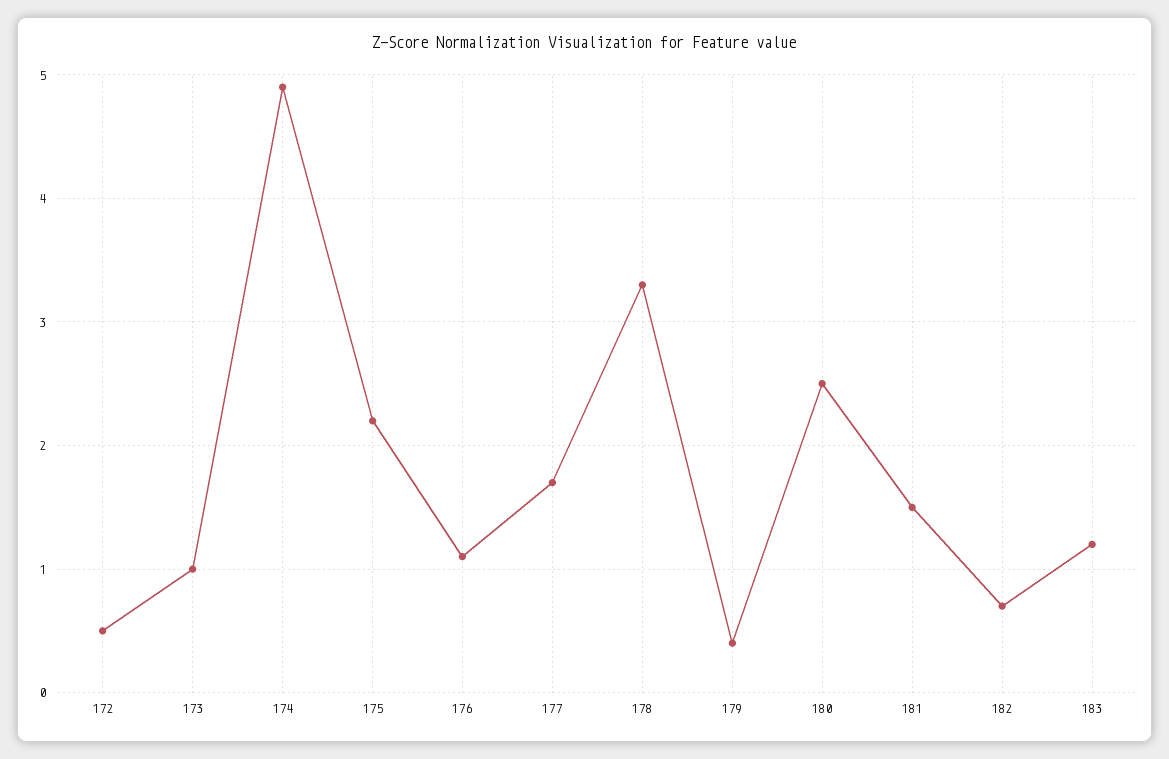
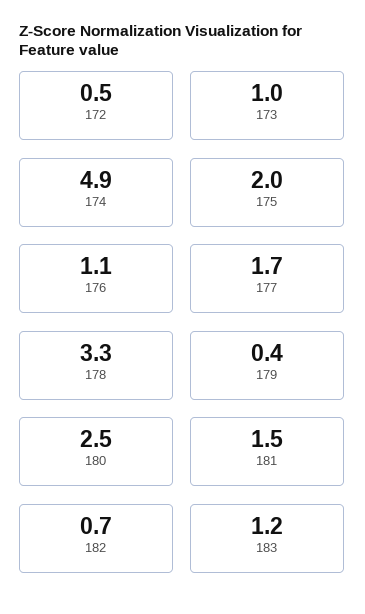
  {
    "172": 0.5,
    "173": 1,
    "174": 4.9,
-   "175": 2.2,
+   "175": 2,
    "176": 1.1,
    "177": 1.7,
    "178": 3.3,
    "179": 0.4,
    "180": 2.5,
    "181": 1.5,
    "182": 0.7,
    "183": 1.2
  }

